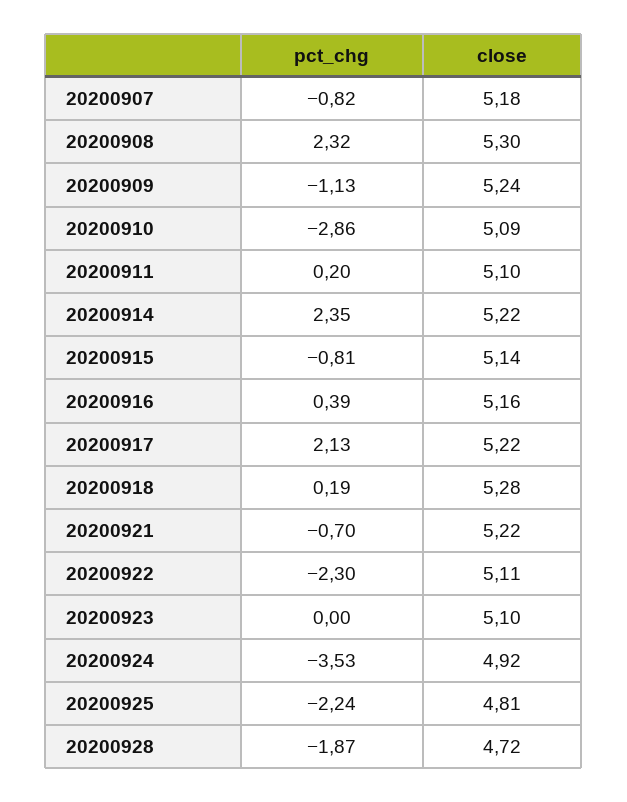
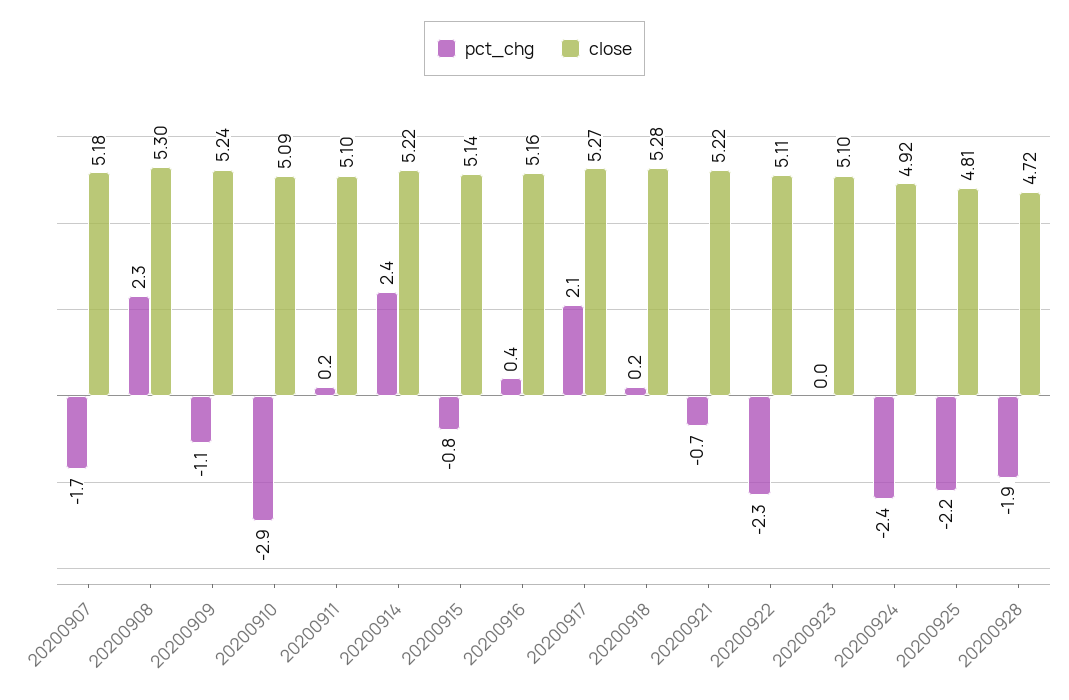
  {
    "pct_chg": {
-     "20200907": -0.82,
+     "20200907": -1.7,
      "20200908": 2.32,
      "20200909": -1.13,
      "20200910": -2.86,
      "20200911": 0.2,
      "20200914": 2.35,
      "20200915": -0.81,
      "20200916": 0.39,
      "20200917": 2.13,
      "20200918": 0.19,
      "20200921": -0.7,
      "20200922": -2.3,
      "20200923": 0,
-     "20200924": -3.53,
+     "20200924": -2.4,
      "20200925": -2.24,
      "20200928": -1.87
    },
    "close": {
      "20200907": 5.18,
      "20200908": 5.3,
      "20200909": 5.24,
      "20200910": 5.09,
      "20200911": 5.1,
      "20200914": 5.22,
      "20200915": 5.14,
      "20200916": 5.16,
-     "20200917": 5.22,
+     "20200917": 5.27,
      "20200918": 5.28,
      "20200921": 5.22,
      "20200922": 5.11,
      "20200923": 5.1,
      "20200924": 4.92,
      "20200925": 4.81,
      "20200928": 4.72
    }
  }

